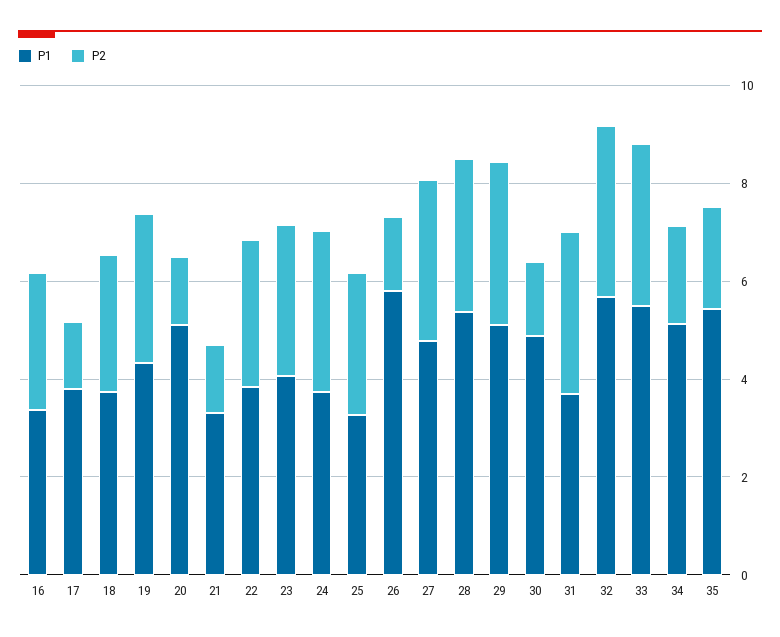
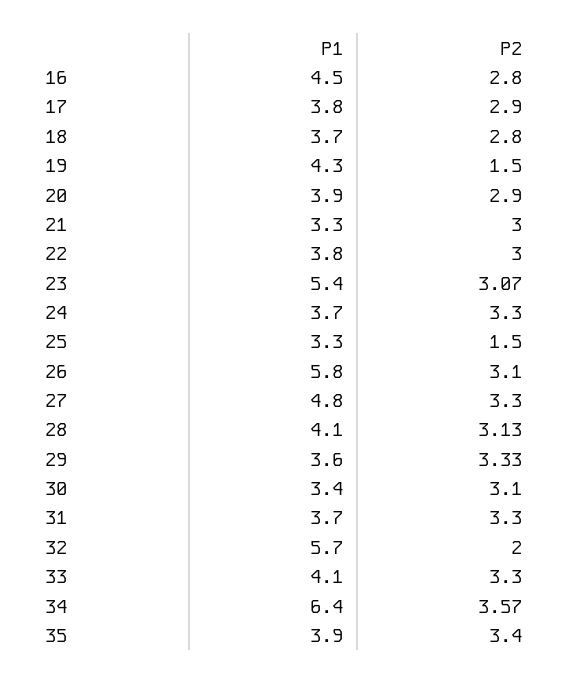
  {
    "P1": {
-     "16": 3.5,
+     "16": 4.5,
      "17": 3.8,
      "18": 3.7,
      "19": 4.3,
-     "20": 5,
+     "20": 3.9,
      "21": 3.3,
      "22": 3.8,
-     "23": 4,
+     "23": 5.4,
      "24": 3.7,
      "25": 3.3,
      "26": 5.8,
      "27": 4.8,
-     "28": 5.5,
+     "28": 4.1,
-     "29": 5,
+     "29": 3.6,
-     "30": 5,
+     "30": 3.4,
      "31": 3.7,
      "32": 5.7,
-     "33": 5.5,
+     "33": 4.1,
-     "34": 5,
+     "34": 6.4,
-     "35": 5.5
+     "35": 3.9
    },
    "P2": {
      "16": 2.8,
-     "17": 1.5,
+     "17": 2.9,
      "18": 2.8,
-     "19": 3,
+     "19": 1.5,
-     "20": 1.5,
+     "20": 2.9,
-     "21": 1.5,
+     "21": 3,
      "22": 3,
      "23": 3.07,
      "24": 3.3,
-     "25": 3,
+     "25": 1.5,
-     "26": 1.5,
+     "26": 3.1,
      "27": 3.3,
      "28": 3.13,
      "29": 3.33,
-     "30": 1.5,
+     "30": 3.1,
      "31": 3.3,
-     "32": 3.5,
+     "32": 2,
      "33": 3.3,
-     "34": 2,
+     "34": 3.57,
-     "35": 2
+     "35": 3.4
    }
  }

